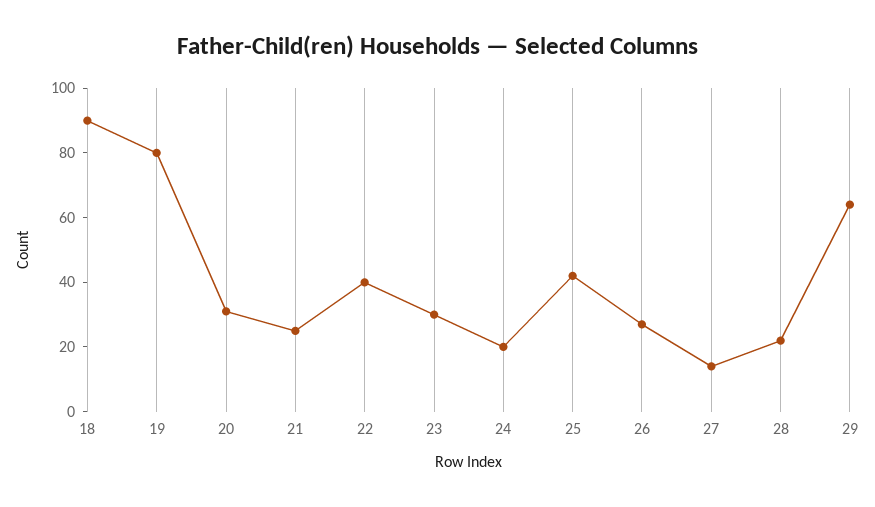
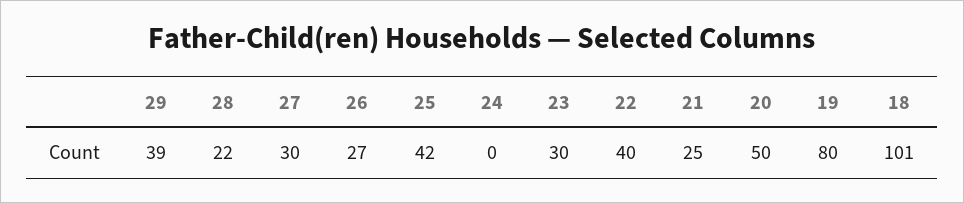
  {
-   "18": 90,
+   "18": 101,
    "19": 80,
-   "20": 30,
+   "20": 50,
    "21": 25,
    "22": 40,
    "23": 30,
-   "24": 20,
+   "24": 0,
    "25": 42,
    "26": 27,
-   "27": 15,
+   "27": 30,
    "28": 22,
-   "29": 65
+   "29": 39
  }

